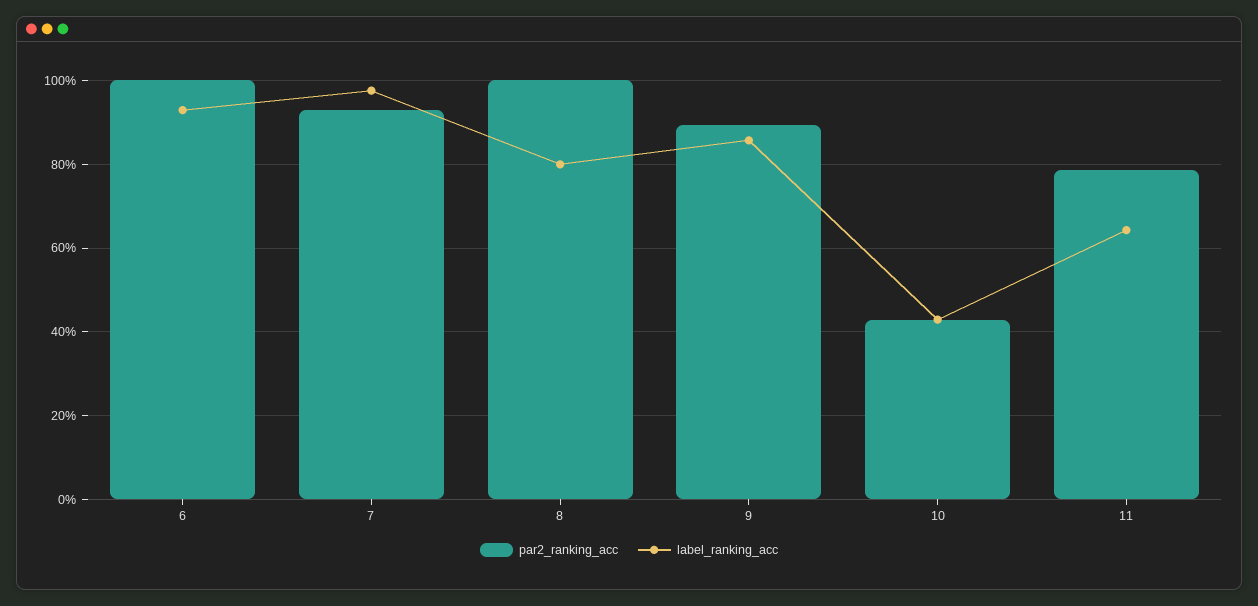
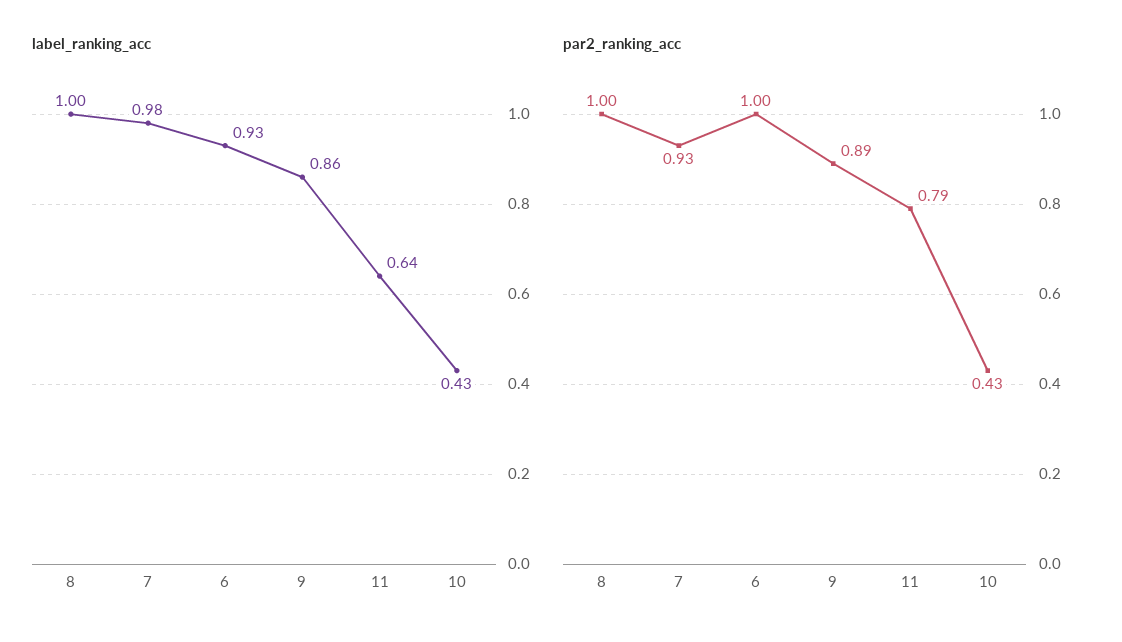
  {
    "par2_ranking_acc": {
      "6": 1,
      "7": 0.93,
      "8": 1,
      "9": 0.89,
      "10": 0.43,
      "11": 0.79
    },
    "label_ranking_acc": {
      "6": 0.93,
      "7": 0.98,
-     "8": 0.8,
+     "8": 1,
      "9": 0.86,
      "10": 0.43,
      "11": 0.64
    }
  }

